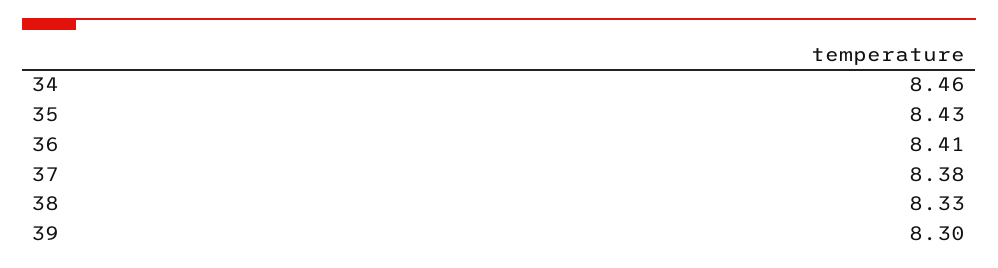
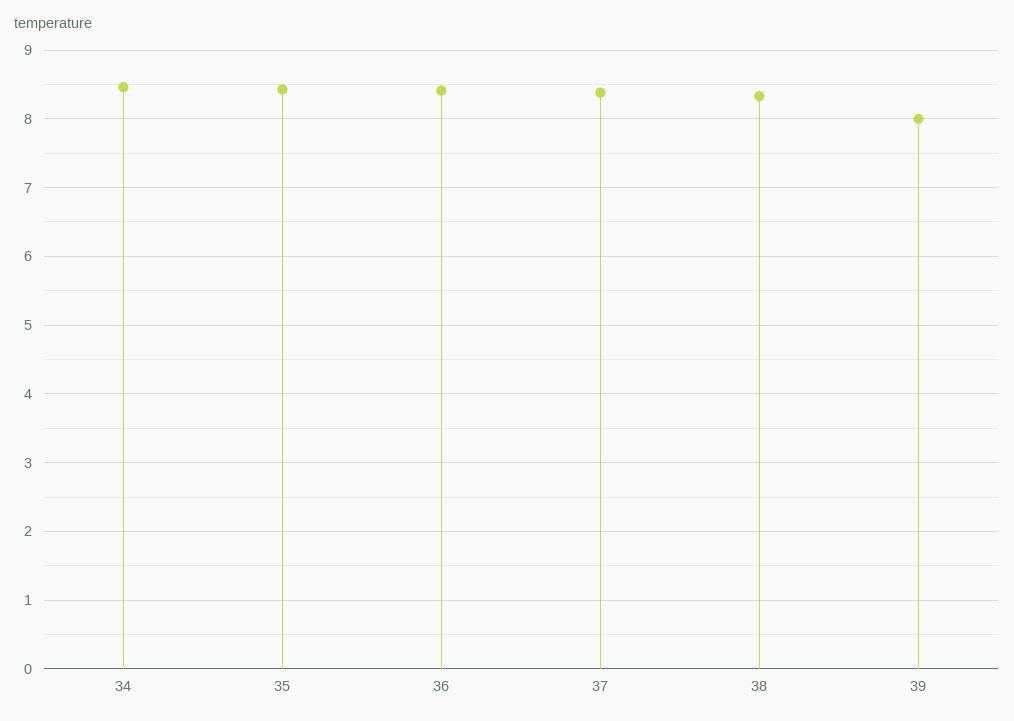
  {
    "34": 8.46,
    "35": 8.43,
    "36": 8.41,
    "37": 8.38,
    "38": 8.33,
-   "39": 8.3
+   "39": 8
  }

